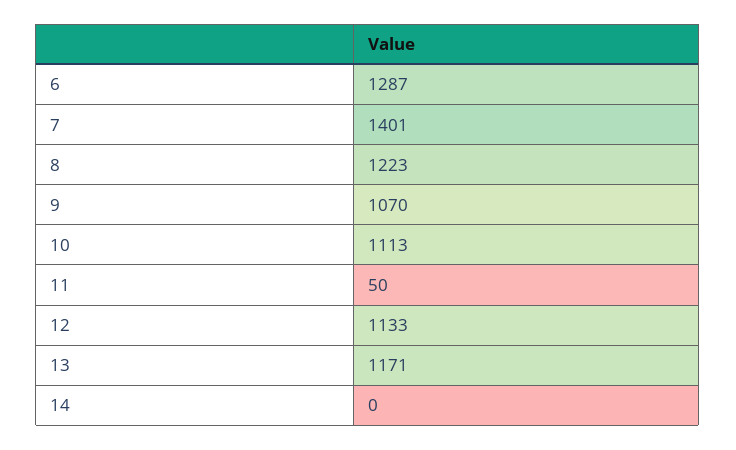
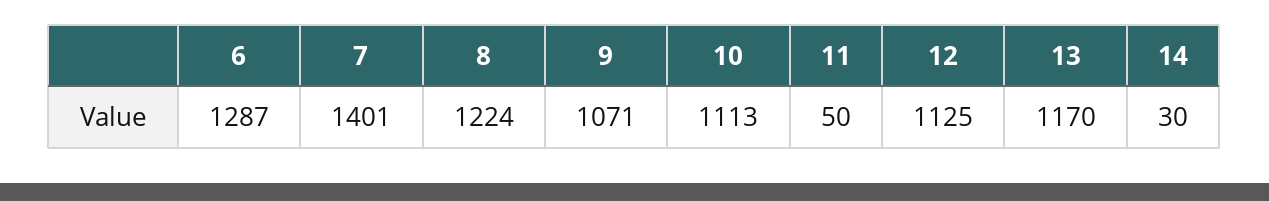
  {
    "6": 1287,
    "7": 1401,
-   "8": 1223,
+   "8": 1224,
-   "9": 1070,
+   "9": 1071,
    "10": 1113,
    "11": 50,
-   "12": 1133,
+   "12": 1125,
-   "13": 1171,
+   "13": 1170,
-   "14": 0
+   "14": 30
  }

